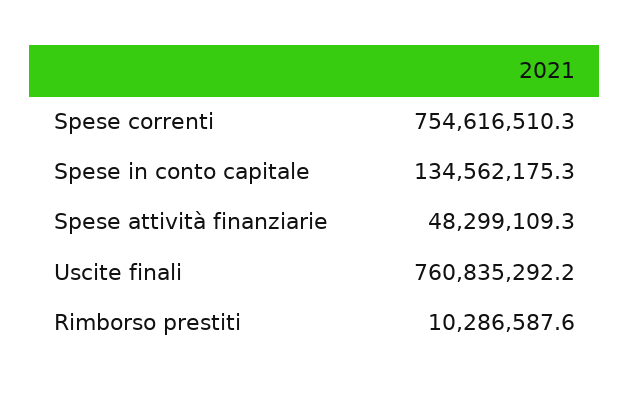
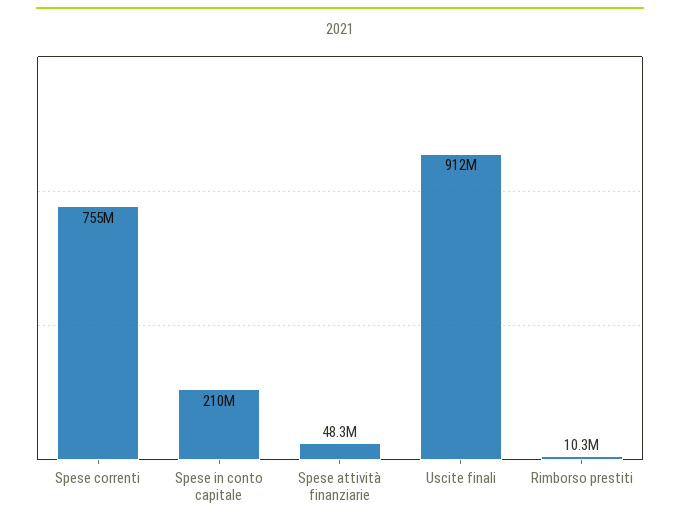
  {
    "Spese correnti": 754616510.3,
-   "Spese in conto capitale": 134562175.3,
+   "Spese in conto capitale": 210000000,
    "Spese attività finanziarie": 48299109.3,
-   "Uscite finali": 760835292.2,
+   "Uscite finali": 912000000,
    "Rimborso prestiti": 10286587.6
  }

